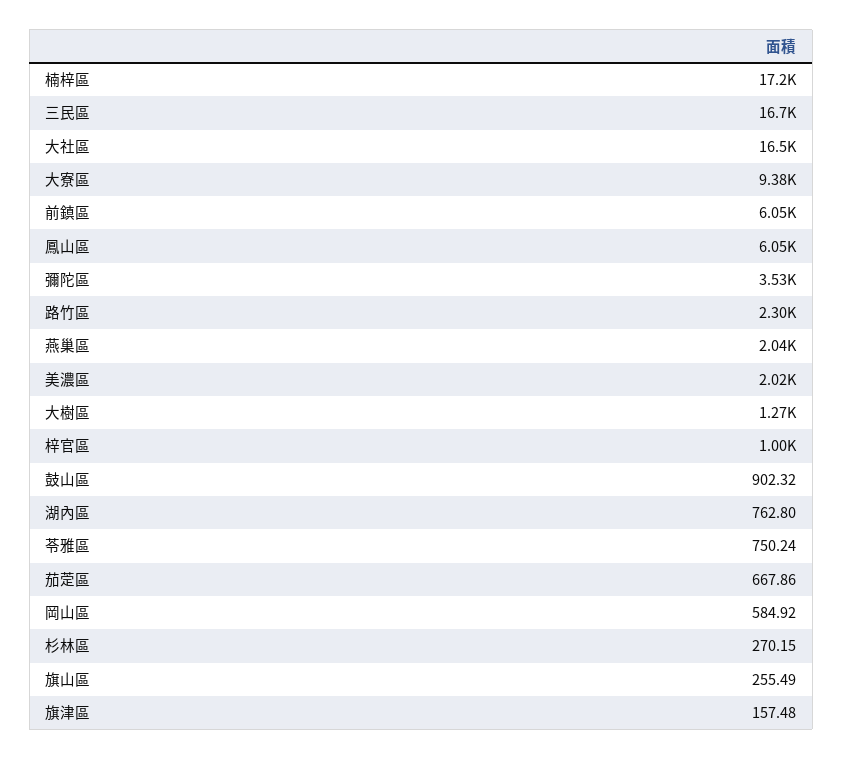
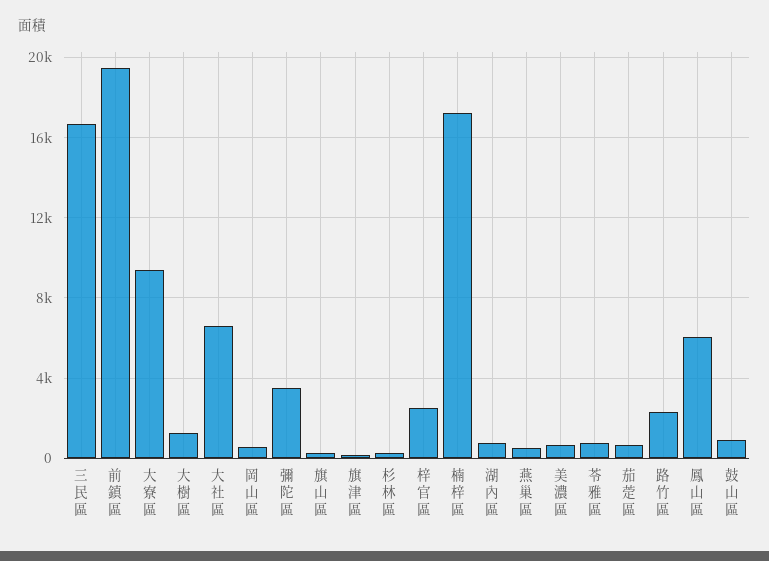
  {
    "楠梓區": 17200,
    "三民區": 16700,
-   "大社區": 16500,
+   "大社區": 6500,
    "大寮區": 9380,
-   "前鎮區": 6050,
+   "前鎮區": 19500,
    "鳳山區": 6050,
    "彌陀區": 3530,
    "路竹區": 2300,
-   "燕巢區": 2040,
+   "燕巢區": 500,
-   "美濃區": 2020,
+   "美濃區": 500,
    "大樹區": 1270,
-   "梓官區": 1000,
+   "梓官區": 2500,
    "鼓山區": 902.32,
    "湖內區": 762.8,
    "苓雅區": 750.24,
    "茄萣區": 667.86,
    "岡山區": 584.92,
    "杉林區": 270.15,
    "旗山區": 255.49,
    "旗津區": 157.48
  }

